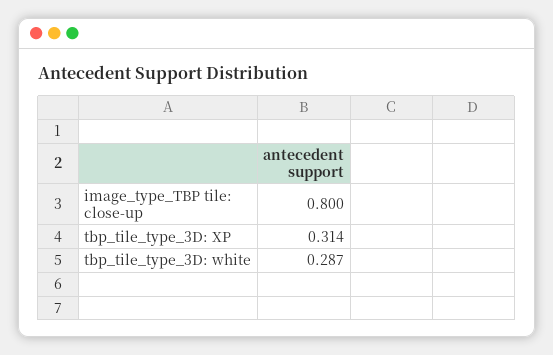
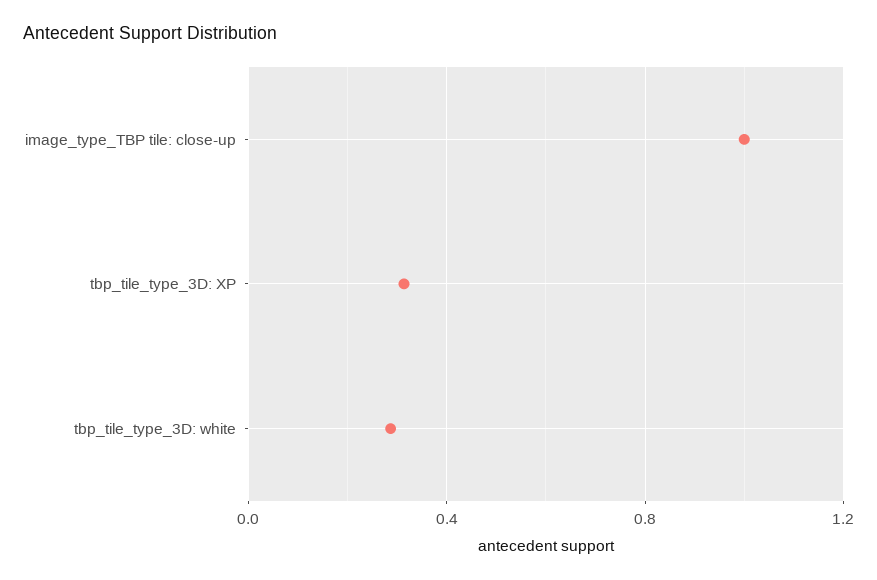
  {
-   "image_type_TBP tile: close-up": 0.8,
+   "image_type_TBP tile: close-up": 1,
    "tbp_tile_type_3D: XP": 0.314,
    "tbp_tile_type_3D: white": 0.287
  }

